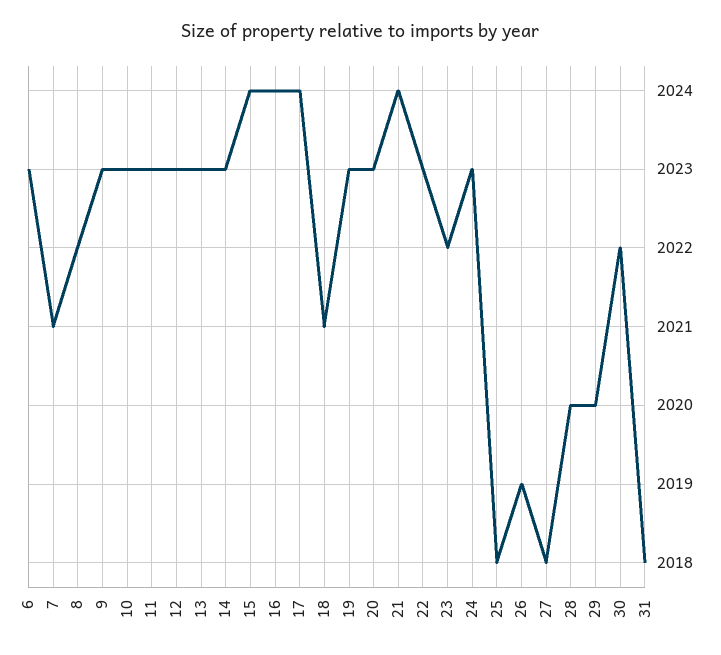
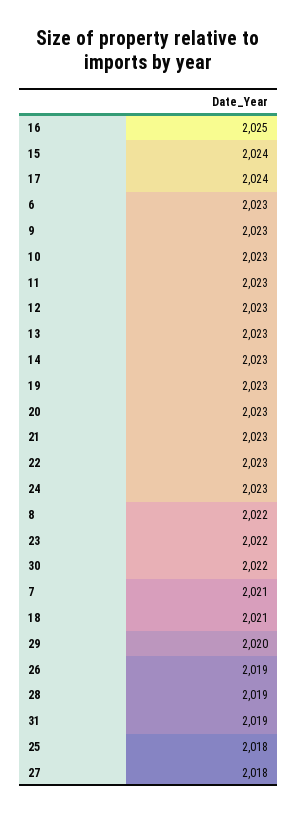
  {
    "6": 2023,
    "7": 2021,
    "8": 2022,
    "9": 2023,
    "10": 2023,
    "11": 2023,
    "12": 2023,
    "13": 2023,
    "14": 2023,
    "15": 2024,
-   "16": 2024,
+   "16": 2025,
    "17": 2024,
    "18": 2021,
    "19": 2023,
    "20": 2023,
-   "21": 2024,
+   "21": 2023,
    "22": 2023,
    "23": 2022,
    "24": 2023,
    "25": 2018,
    "26": 2019,
    "27": 2018,
-   "28": 2020,
+   "28": 2019,
    "29": 2020,
    "30": 2022,
-   "31": 2018
+   "31": 2019
  }

